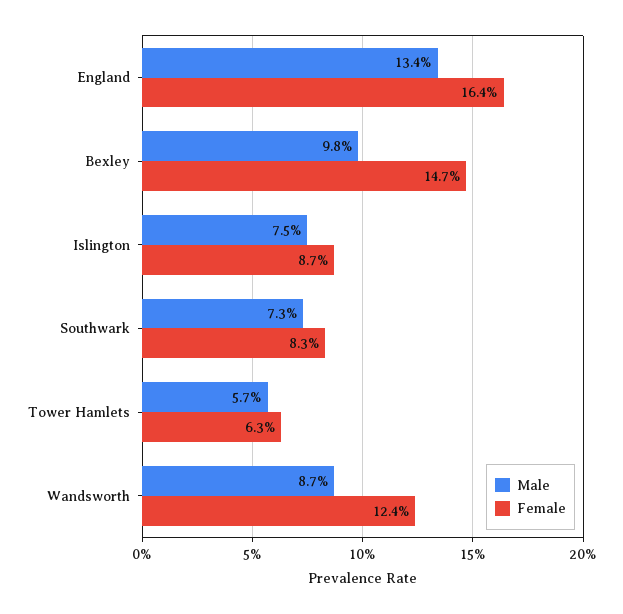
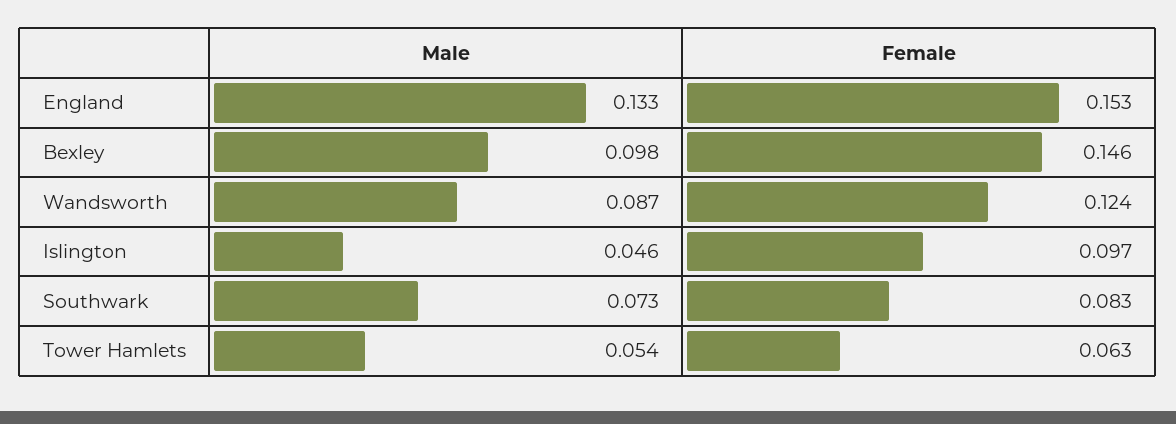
  {
    "Male": {
-     "England": 0.134,
+     "England": 0.133,
      "Bexley": 0.098,
-     "Islington": 0.075,
+     "Islington": 0.046,
      "Southwark": 0.073,
-     "Tower Hamlets": 0.057,
+     "Tower Hamlets": 0.054,
      "Wandsworth": 0.087
    },
    "Female": {
-     "England": 0.164,
+     "England": 0.153,
-     "Bexley": 0.147,
+     "Bexley": 0.146,
-     "Islington": 0.087,
+     "Islington": 0.097,
      "Southwark": 0.083,
      "Tower Hamlets": 0.063,
      "Wandsworth": 0.124
    }
  }

